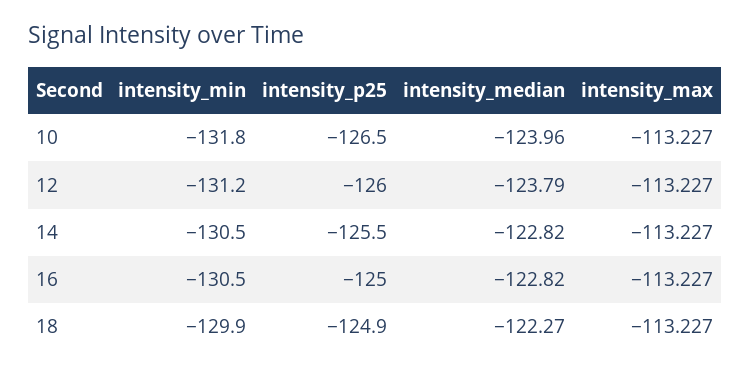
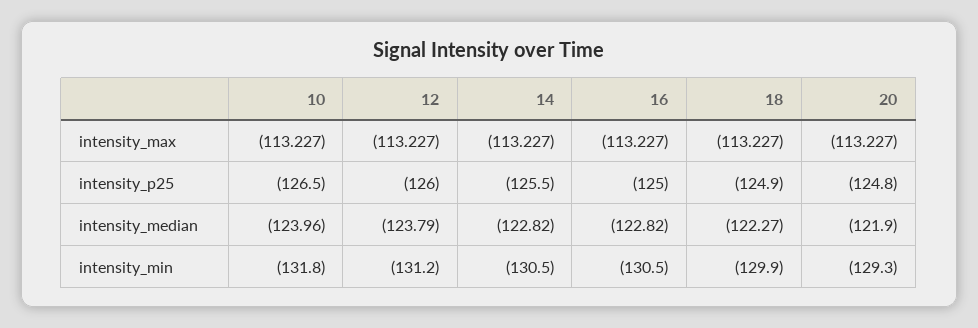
  {
    "intensity_min": {
      "10": -131.8,
      "12": -131.2,
      "14": -130.5,
      "16": -130.5,
-     "18": -129.9
+     "18": -129.9,
+     "20": -129.3
    },
    "intensity_p25": {
      "10": -126.5,
      "12": -126,
      "14": -125.5,
      "16": -125,
-     "18": -124.9
+     "18": -124.9,
+     "20": -124.8
    },
    "intensity_median": {
      "10": -123.96,
      "12": -123.79,
      "14": -122.82,
      "16": -122.82,
-     "18": -122.27
+     "18": -122.27,
+     "20": -121.9
    },
    "intensity_max": {
      "10": -113.227,
      "12": -113.227,
      "14": -113.227,
      "16": -113.227,
-     "18": -113.227
+     "18": -113.227,
+     "20": -113.227
    }
  }

